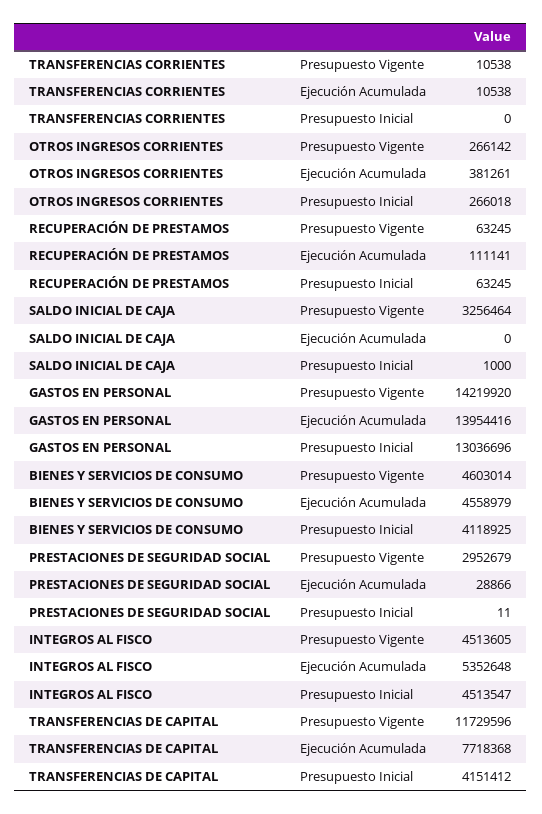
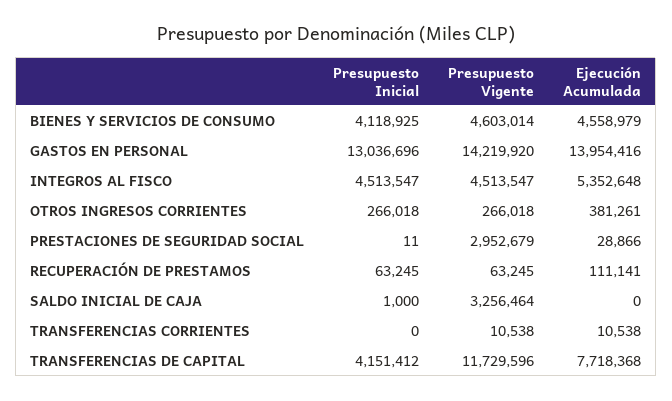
  {
    "TRANSFERENCIAS CORRIENTES": {
      "Presupuesto Vigente": 10538,
      "Ejecución Acumulada": 10538,
      "Presupuesto Inicial": 0
    },
    "OTROS INGRESOS CORRIENTES": {
-     "Presupuesto Vigente": 266142,
+     "Presupuesto Vigente": 266018,
      "Ejecución Acumulada": 381261,
      "Presupuesto Inicial": 266018
    },
    "RECUPERACIÓN DE PRESTAMOS": {
      "Presupuesto Vigente": 63245,
      "Ejecución Acumulada": 111141,
      "Presupuesto Inicial": 63245
    },
    "SALDO INICIAL DE CAJA": {
      "Presupuesto Vigente": 3256464,
      "Ejecución Acumulada": 0,
      "Presupuesto Inicial": 1000
    },
    "GASTOS EN PERSONAL": {
      "Presupuesto Vigente": 14219920,
      "Ejecución Acumulada": 13954416,
      "Presupuesto Inicial": 13036696
    },
    "BIENES Y SERVICIOS DE CONSUMO": {
      "Presupuesto Vigente": 4603014,
      "Ejecución Acumulada": 4558979,
      "Presupuesto Inicial": 4118925
    },
    "PRESTACIONES DE SEGURIDAD SOCIAL": {
      "Presupuesto Vigente": 2952679,
      "Ejecución Acumulada": 28866,
      "Presupuesto Inicial": 11
    },
    "INTEGROS AL FISCO": {
-     "Presupuesto Vigente": 4513605,
+     "Presupuesto Vigente": 4513547,
      "Ejecución Acumulada": 5352648,
      "Presupuesto Inicial": 4513547
    },
    "TRANSFERENCIAS DE CAPITAL": {
      "Presupuesto Vigente": 11729596,
      "Ejecución Acumulada": 7718368,
      "Presupuesto Inicial": 4151412
    }
  }

